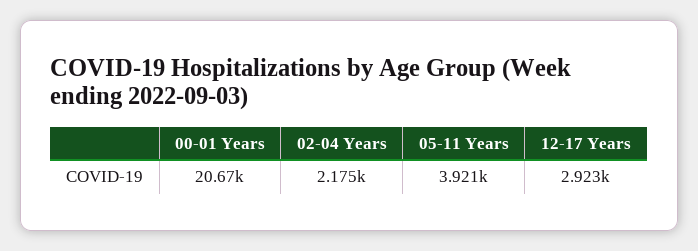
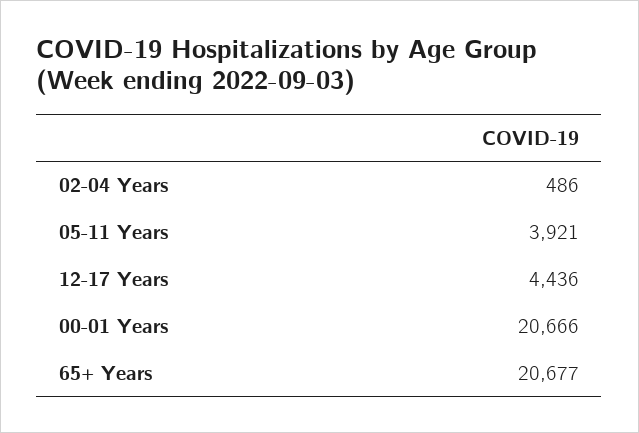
  {
    "00-01 Years": 20666,
-   "02-04 Years": 2175,
+   "02-04 Years": 486,
    "05-11 Years": 3921,
-   "12-17 Years": 2923
+   "12-17 Years": 4436,
+   "65+ Years": 20677
  }

